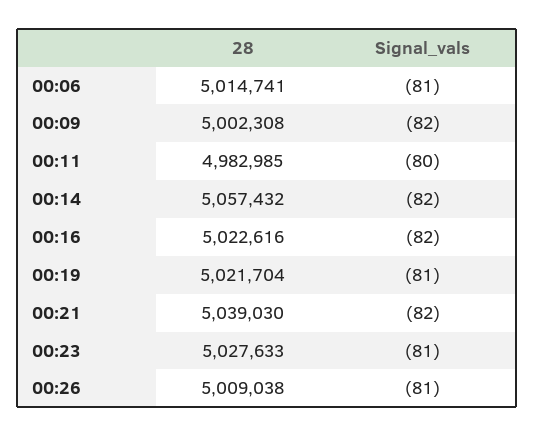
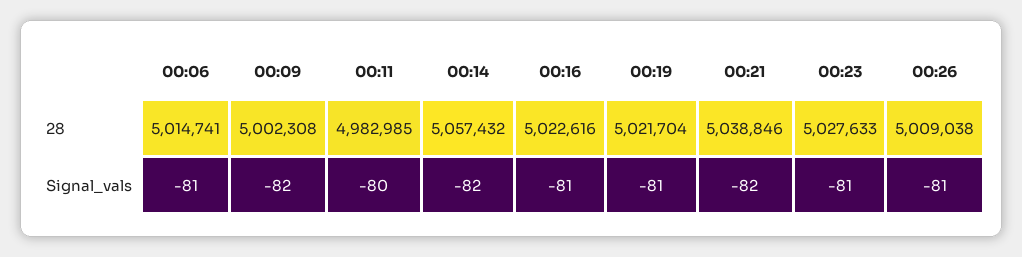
  {
    "28": {
      "00:06": 5014741,
      "00:09": 5002308,
      "00:11": 4982985,
      "00:14": 5057432,
      "00:16": 5022616,
      "00:19": 5021704,
-     "00:21": 5039030,
+     "00:21": 5038846,
      "00:23": 5027633,
      "00:26": 5009038
    },
    "Signal_vals": {
      "00:06": -81,
      "00:09": -82,
      "00:11": -80,
      "00:14": -82,
-     "00:16": -82,
+     "00:16": -81,
      "00:19": -81,
      "00:21": -82,
      "00:23": -81,
      "00:26": -81
    }
  }

